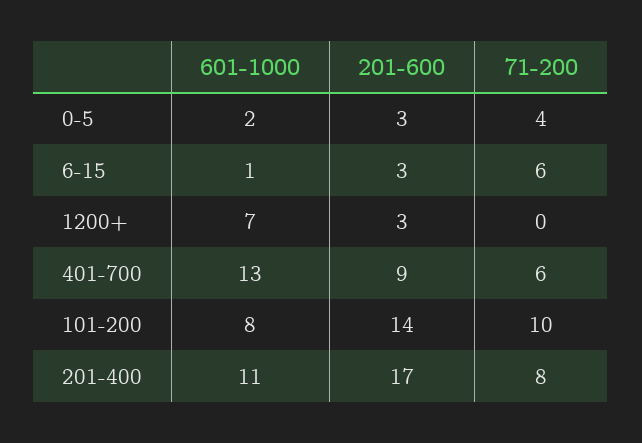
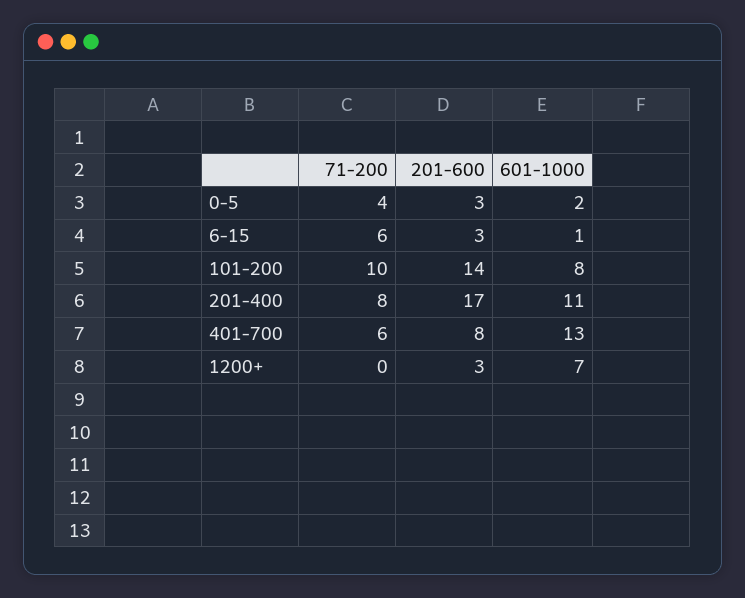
  {
    "601-1000": {
      "0-5": 2,
      "6-15": 1,
      "1200+": 7,
      "401-700": 13,
      "101-200": 8,
      "201-400": 11
    },
    "201-600": {
      "0-5": 3,
      "6-15": 3,
      "1200+": 3,
-     "401-700": 9,
+     "401-700": 8,
      "101-200": 14,
      "201-400": 17
    },
    "71-200": {
      "0-5": 4,
      "6-15": 6,
      "1200+": 0,
      "401-700": 6,
      "101-200": 10,
      "201-400": 8
    }
  }

